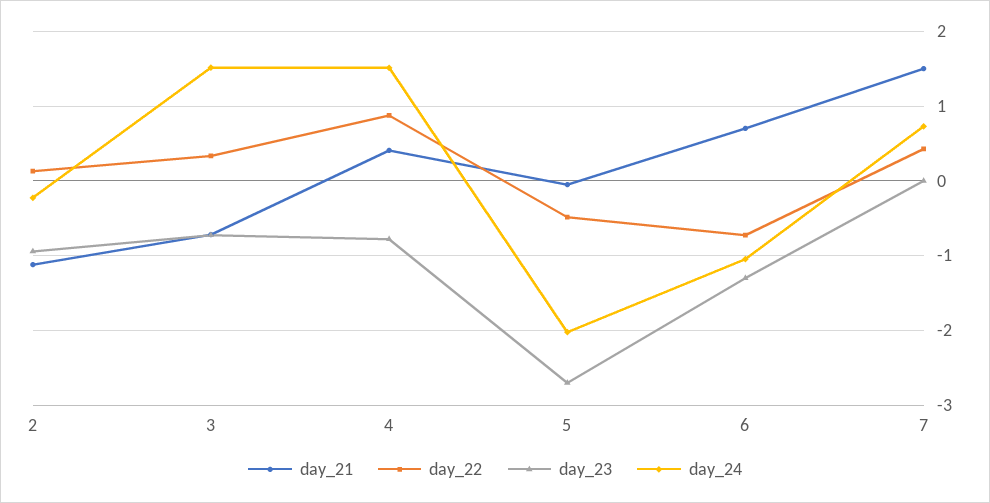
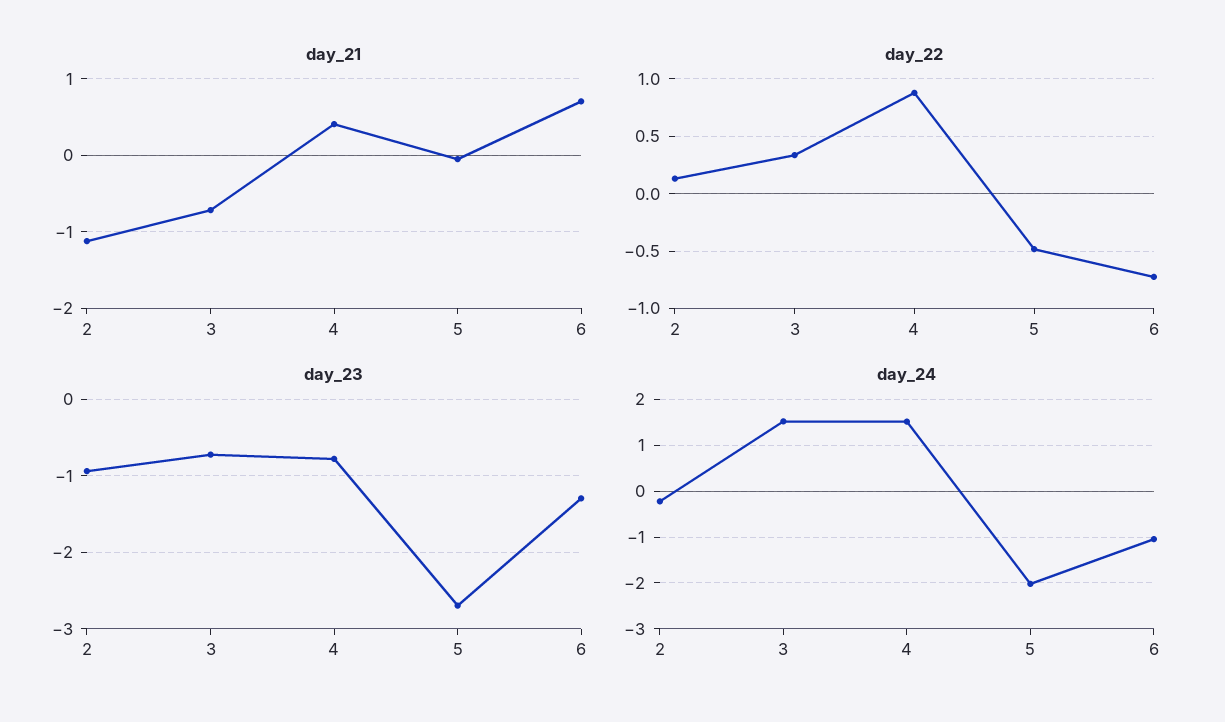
  {
    "day_21": {
      "2": -1.1,
      "3": -0.7,
      "4": 0.4,
      "5": 0,
-     "6": 0.7,
+     "6": 0.7
-     "7": 1.5
    },
    "day_22": {
      "2": 0.1,
      "3": 0.3,
      "4": 0.9,
      "5": -0.5,
-     "6": -0.7,
+     "6": -0.7
-     "7": 0.4
    },
    "day_23": {
      "2": -0.9,
      "3": -0.7,
      "4": -0.8,
      "5": -2.7,
-     "6": -1.3,
+     "6": -1.3
-     "7": 0
    },
    "day_24": {
      "2": -0.2,
      "3": 1.5,
      "4": 1.5,
      "5": -2,
-     "6": -1,
+     "6": -1
-     "7": 0.7
    }
  }

